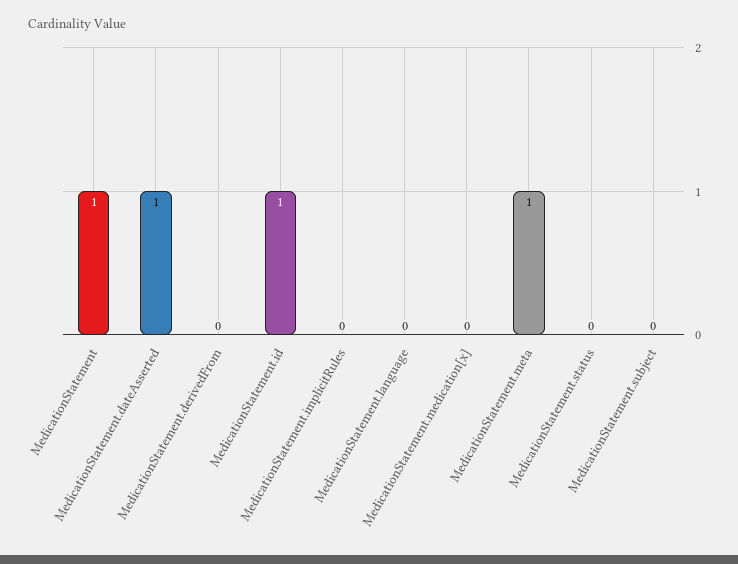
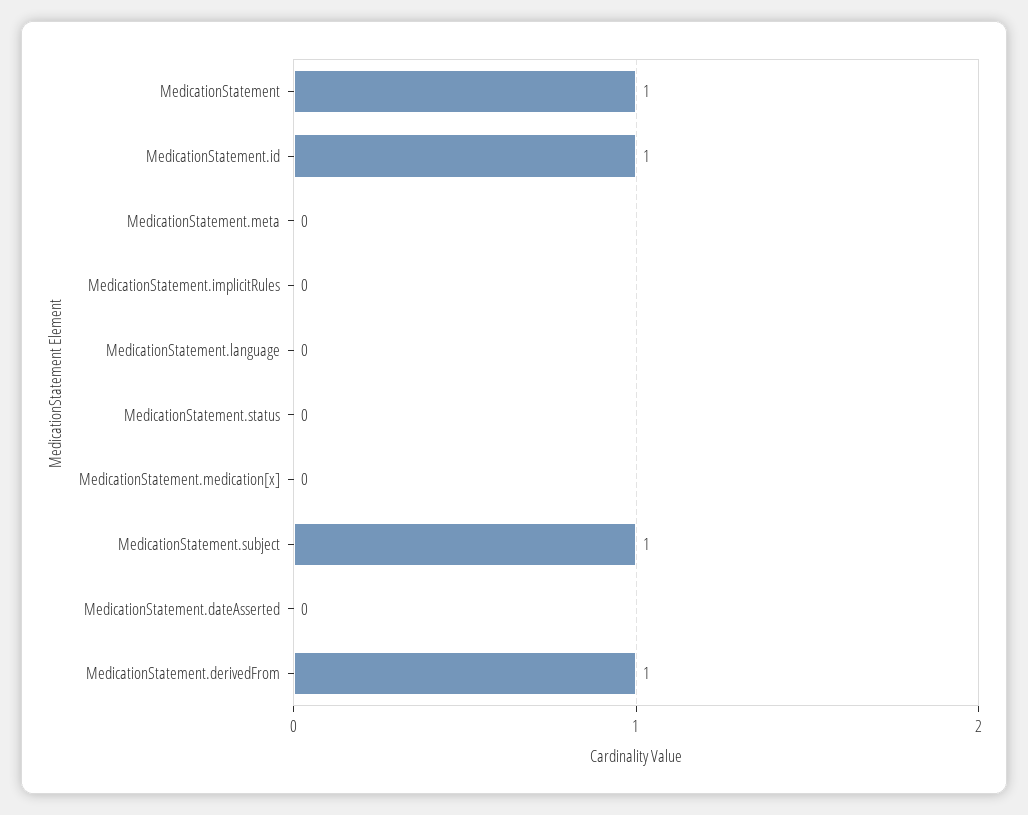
  {
    "MedicationStatement": 1,
-   "MedicationStatement.dateAsserted": 1,
+   "MedicationStatement.dateAsserted": 0,
-   "MedicationStatement.derivedFrom": 0,
+   "MedicationStatement.derivedFrom": 1,
    "MedicationStatement.id": 1,
    "MedicationStatement.implicitRules": 0,
    "MedicationStatement.language": 0,
    "MedicationStatement.medication[x]": 0,
-   "MedicationStatement.meta": 1,
+   "MedicationStatement.meta": 0,
    "MedicationStatement.status": 0,
-   "MedicationStatement.subject": 0
+   "MedicationStatement.subject": 1
  }

